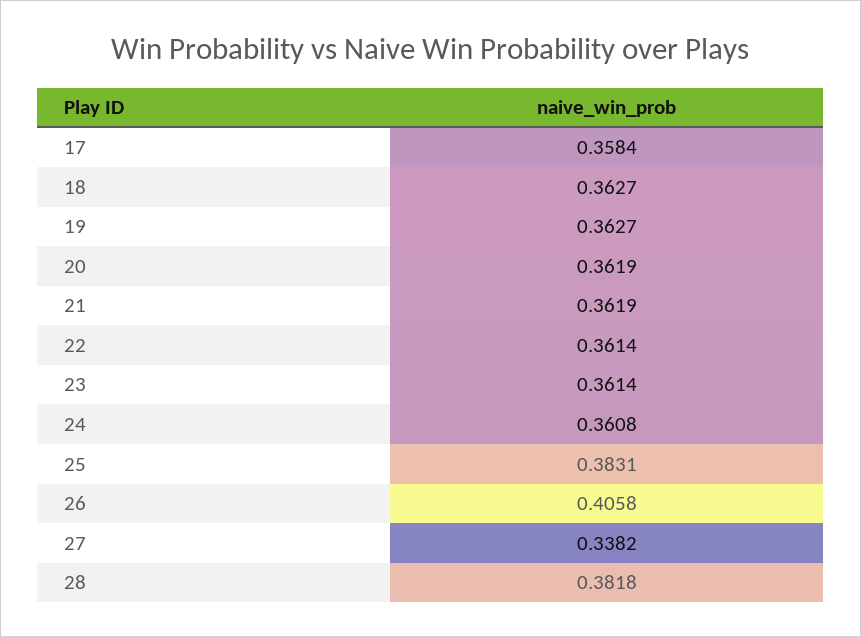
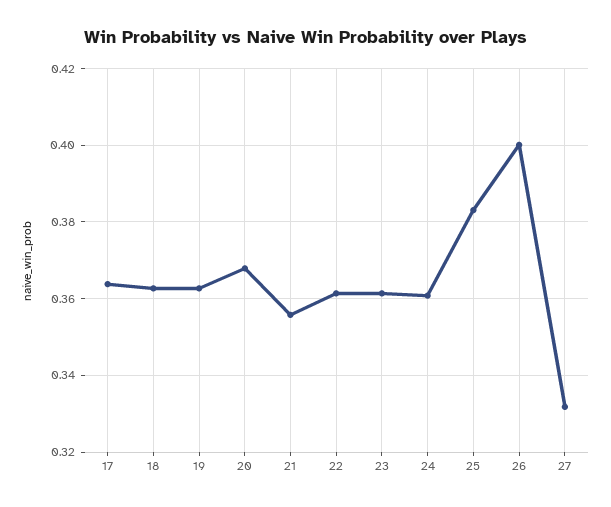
  {
-   "17": 0.3584,
+   "17": 0.364,
    "18": 0.3627,
    "19": 0.3627,
-   "20": 0.3619,
+   "20": 0.368,
-   "21": 0.3619,
+   "21": 0.356,
    "22": 0.3614,
    "23": 0.3614,
    "24": 0.3608,
    "25": 0.3831,
-   "26": 0.4058,
+   "26": 0.4,
-   "27": 0.3382,
+   "27": 0.332
-   "28": 0.3818
  }

